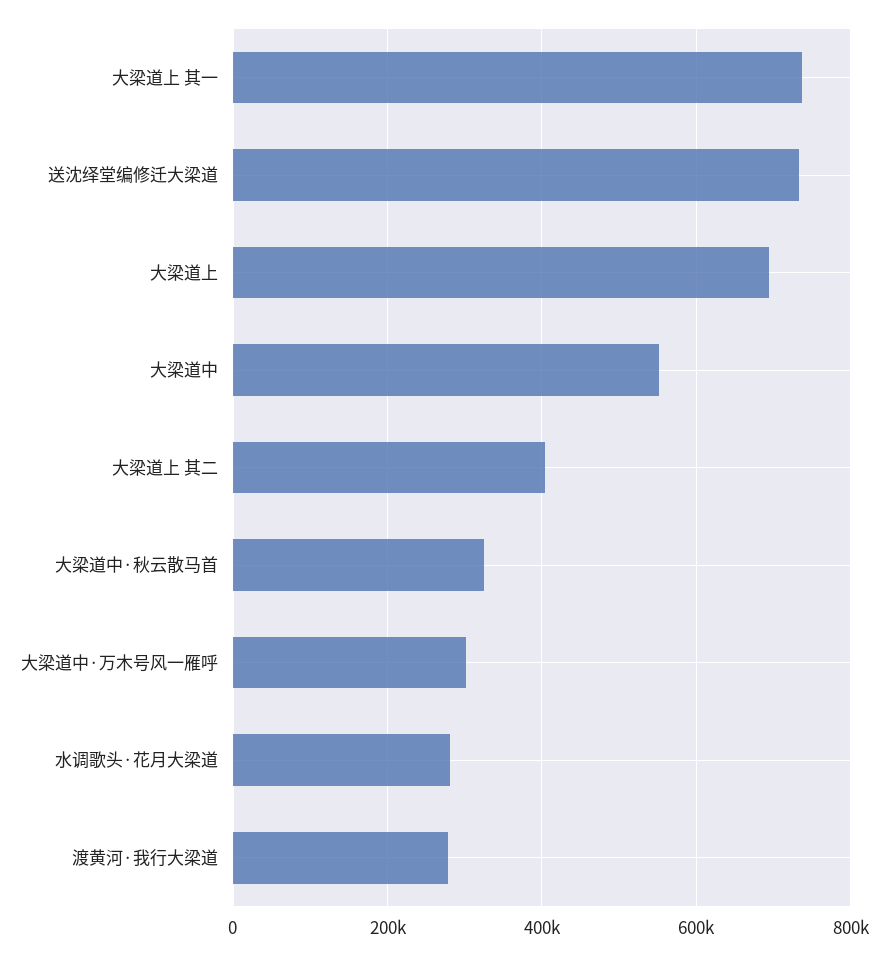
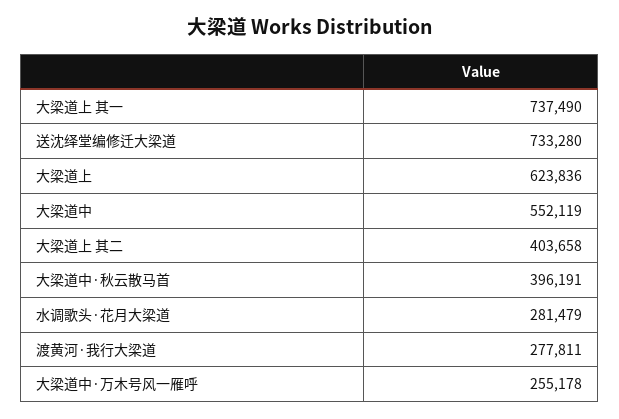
  {
    "大梁道上 其一": 737490,
    "送沈绎堂编修迁大梁道": 733280,
-   "大梁道上": 700000,
+   "大梁道上": 623836,
    "大梁道中": 552119,
    "大梁道上 其二": 403658,
-   "大梁道中·秋云散马首": 320000,
+   "大梁道中·秋云散马首": 396191,
-   "大梁道中·万木号风一雁呼": 300000,
+   "大梁道中·万木号风一雁呼": 255178,
    "水调歌头·花月大梁道": 281479,
    "渡黄河·我行大梁道": 277811
  }

